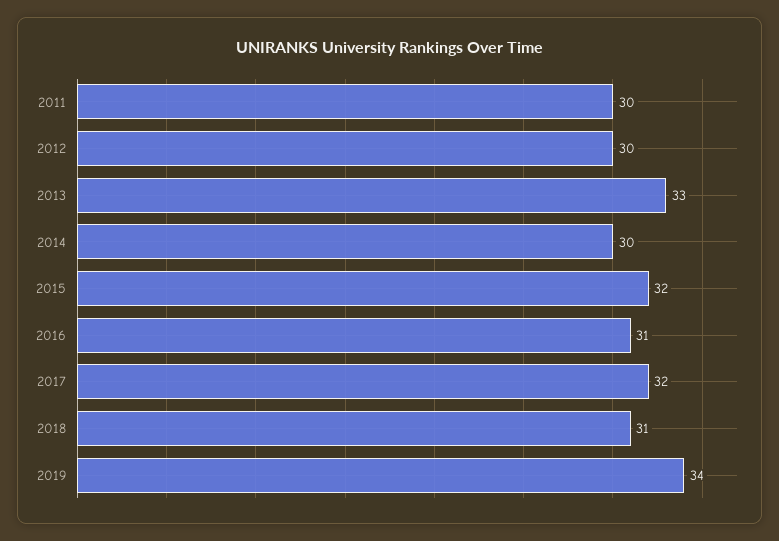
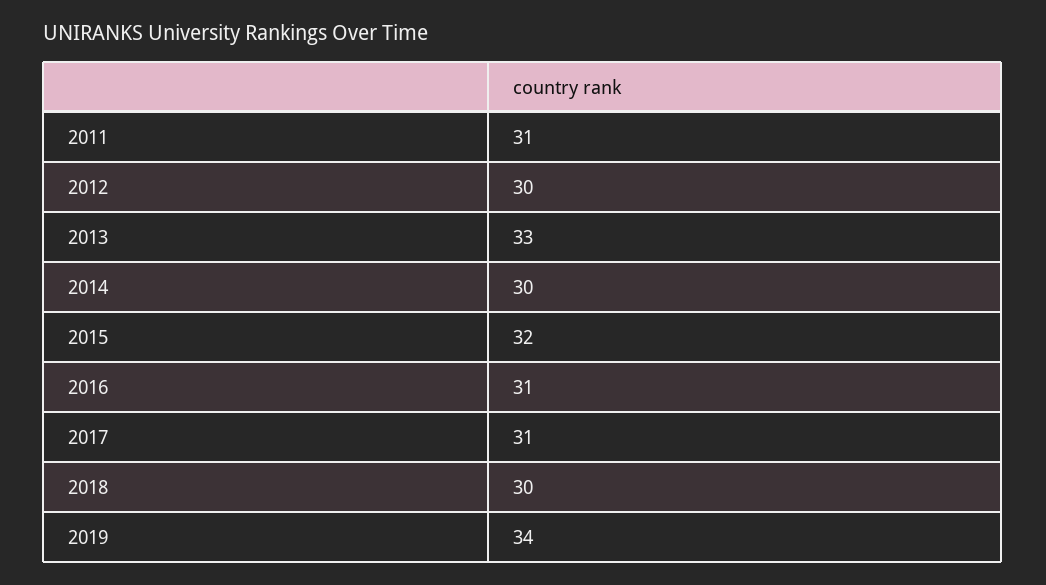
  {
-   "2011": 30,
+   "2011": 31,
    "2012": 30,
    "2013": 33,
    "2014": 30,
    "2015": 32,
    "2016": 31,
-   "2017": 32,
+   "2017": 31,
-   "2018": 31,
+   "2018": 30,
    "2019": 34
  }

